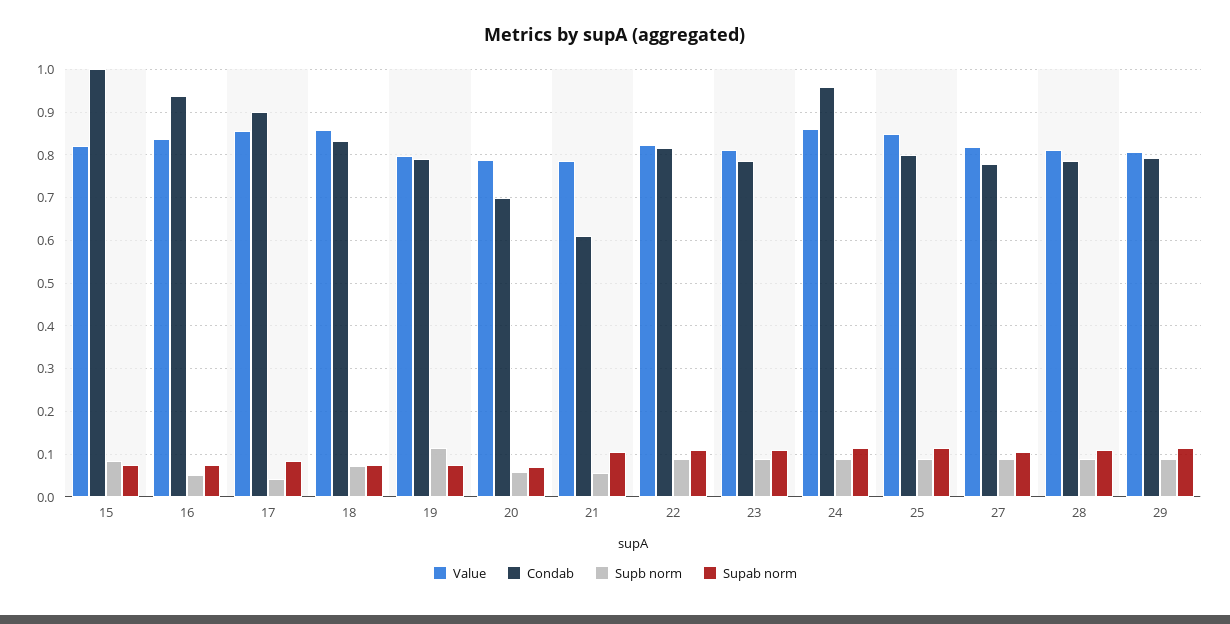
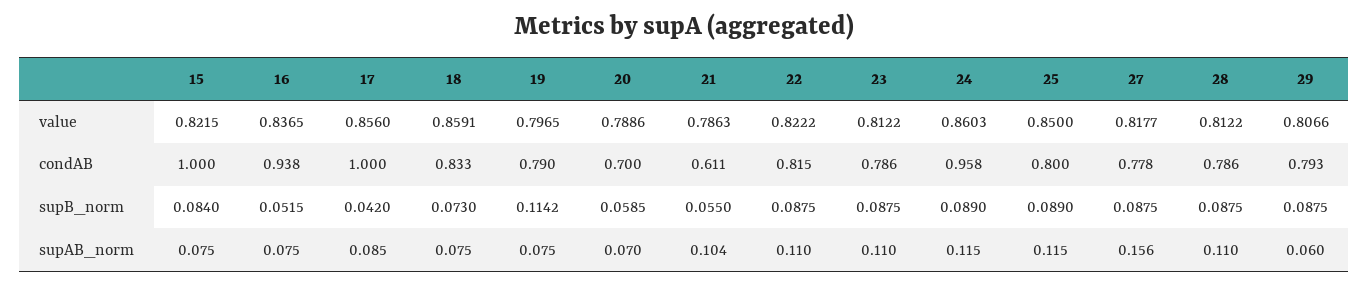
  {
    "Value": {
      "15": 0.8215,
      "16": 0.8365,
      "17": 0.856,
      "18": 0.8591,
      "19": 0.7965,
      "20": 0.7886,
      "21": 0.7863,
      "22": 0.8222,
      "23": 0.8122,
      "24": 0.8603,
      "25": 0.85,
      "27": 0.8177,
      "28": 0.8122,
      "29": 0.8066
    },
    "Condab": {
      "15": 1,
      "16": 0.938,
-     "17": 0.9,
+     "17": 1,
      "18": 0.833,
      "19": 0.79,
      "20": 0.7,
      "21": 0.611,
      "22": 0.815,
      "23": 0.786,
      "24": 0.958,
      "25": 0.8,
      "27": 0.778,
      "28": 0.786,
      "29": 0.793
    },
    "Supb norm": {
      "15": 0.084,
      "16": 0.0515,
      "17": 0.042,
      "18": 0.073,
      "19": 0.1142,
      "20": 0.0585,
      "21": 0.055,
      "22": 0.0875,
      "23": 0.0875,
      "24": 0.089,
      "25": 0.089,
      "27": 0.0875,
      "28": 0.0875,
      "29": 0.0875
    },
    "Supab norm": {
      "15": 0.075,
      "16": 0.075,
      "17": 0.085,
      "18": 0.075,
      "19": 0.075,
      "20": 0.07,
      "21": 0.104,
      "22": 0.11,
      "23": 0.11,
      "24": 0.115,
      "25": 0.115,
-     "27": 0.1,
+     "27": 0.156,
      "28": 0.11,
-     "29": 0.12
+     "29": 0.06
    }
  }

